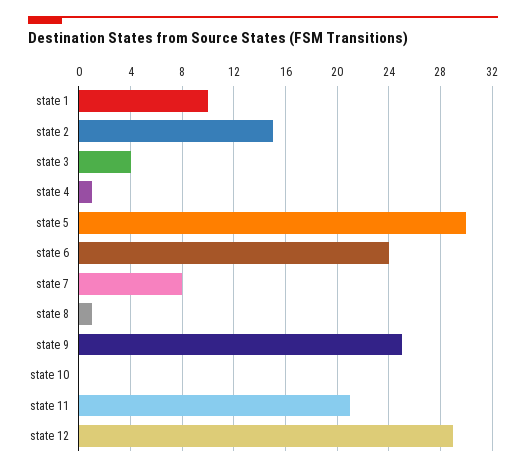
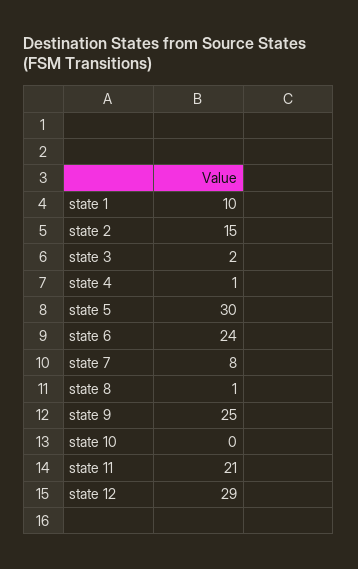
  {
    "state 1": 10,
    "state 2": 15,
-   "state 3": 4,
+   "state 3": 2,
    "state 4": 1,
    "state 5": 30,
    "state 6": 24,
    "state 7": 8,
    "state 8": 1,
    "state 9": 25,
    "state 10": 0,
    "state 11": 21,
    "state 12": 29
  }

